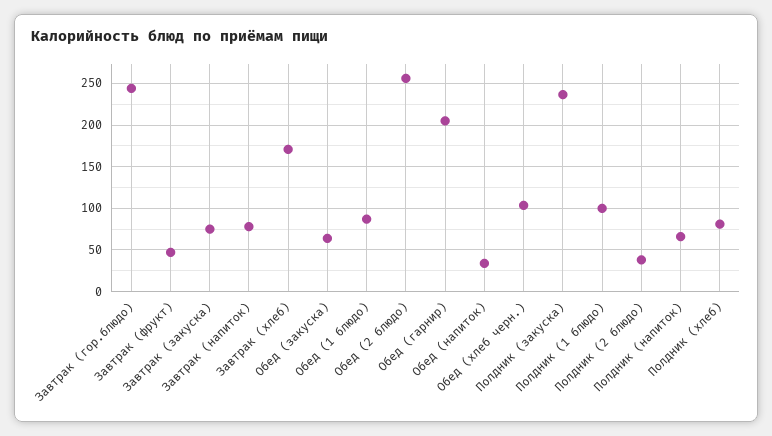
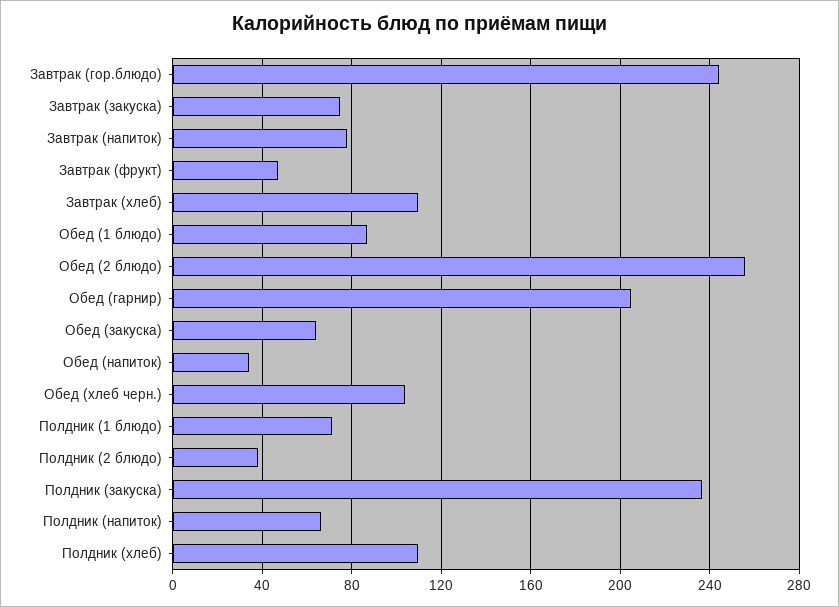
  {
    "Завтрак (гор.блюдо)": 245,
    "Завтрак (фрукт)": 45,
    "Завтрак (закуска)": 75,
    "Завтрак (напиток)": 80,
-   "Завтрак (хлеб)": 170,
+   "Завтрак (хлеб)": 110,
    "Обед (закуска)": 65,
    "Обед (1 блюдо)": 85,
    "Обед (2 блюдо)": 255,
    "Обед (гарнир)": 205,
    "Обед (напиток)": 35,
    "Обед (хлеб черн.)": 105,
    "Полдник (закуска)": 235,
-   "Полдник (1 блюдо)": 100,
+   "Полдник (1 блюдо)": 70,
    "Полдник (2 блюдо)": 40,
    "Полдник (напиток)": 65,
-   "Полдник (хлеб)": 80
+   "Полдник (хлеб)": 110
  }

